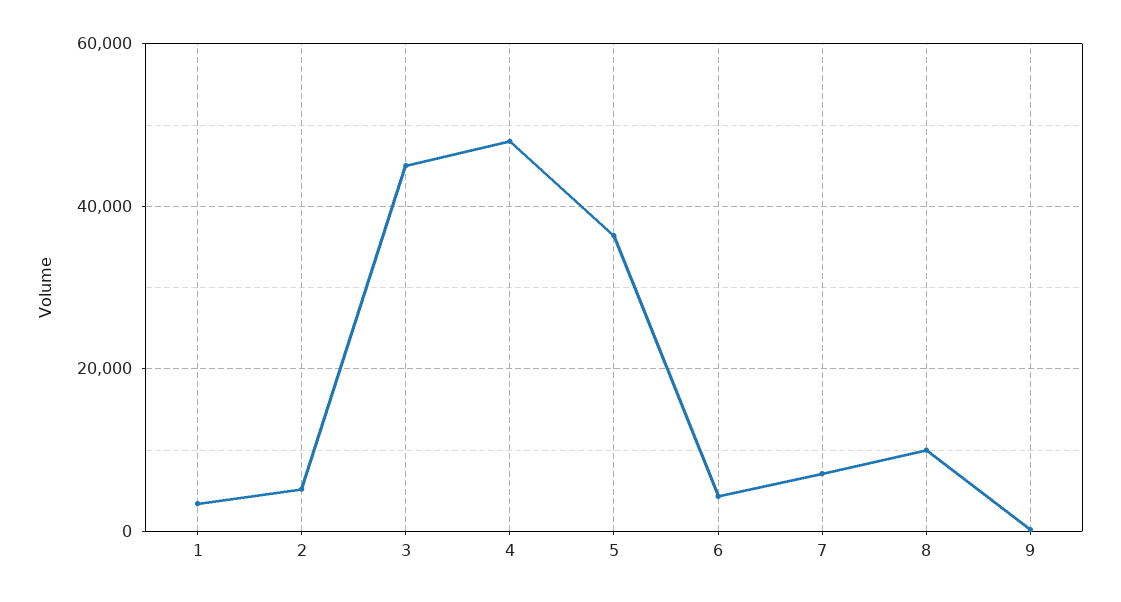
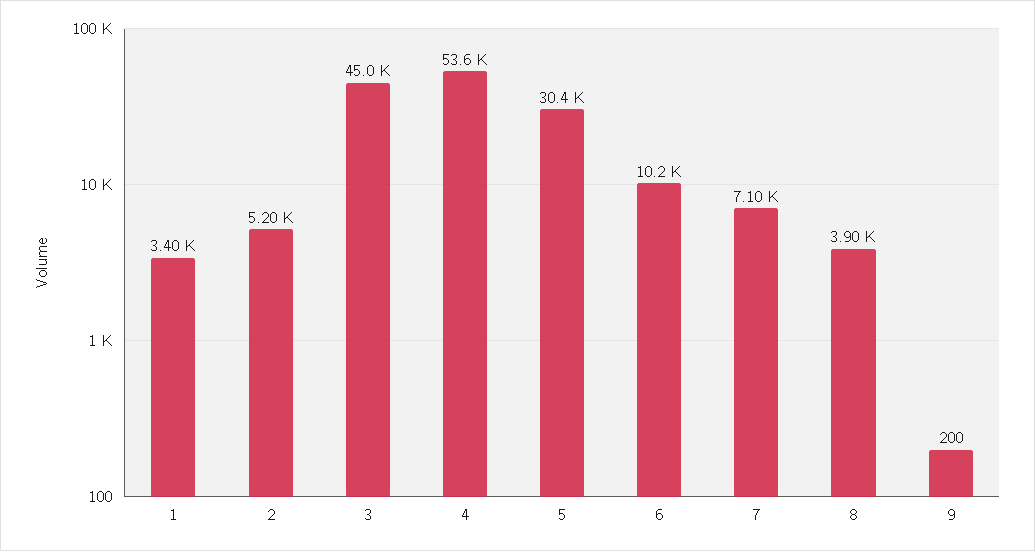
  {
    "1": 3400,
    "2": 5200,
    "3": 45000,
-   "4": 48000,
+   "4": 53600,
-   "5": 36000,
+   "5": 30400,
-   "6": 4000,
+   "6": 10200,
    "7": 7100,
-   "8": 10000,
+   "8": 3900,
    "9": 200
  }

